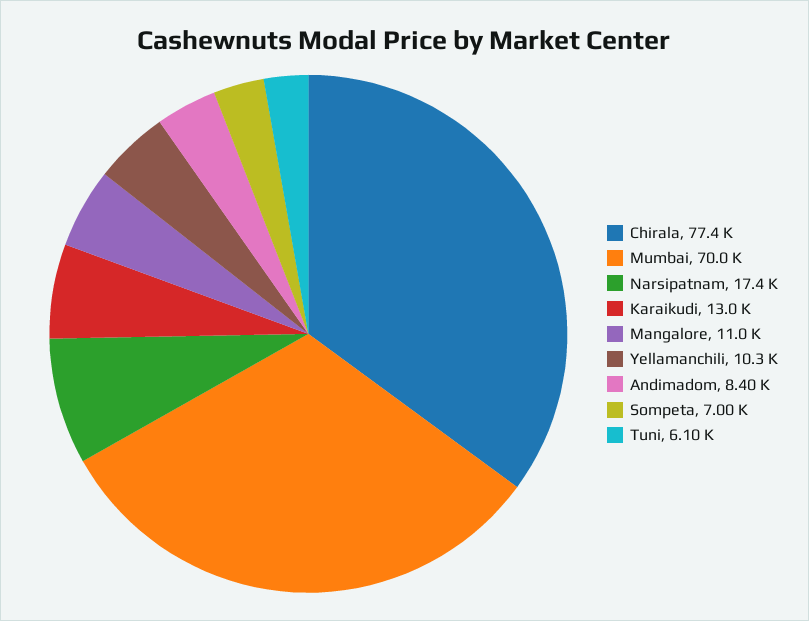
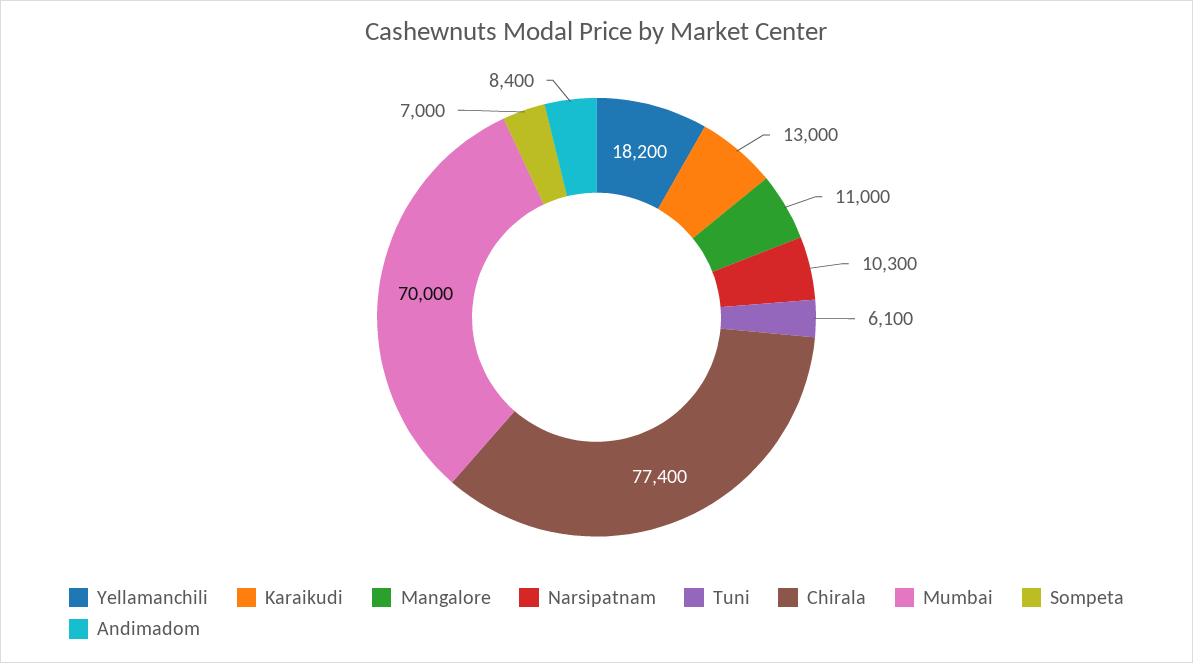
  {
    "Chirala": 77400,
    "Mumbai": 70000,
-   "Narsipatnam": 17400,
+   "Narsipatnam": 10300,
    "Karaikudi": 13000,
    "Mangalore": 11000,
-   "Yellamanchili": 10300,
+   "Yellamanchili": 18200,
    "Andimadom": 8400,
    "Sompeta": 7000,
    "Tuni": 6100
  }

